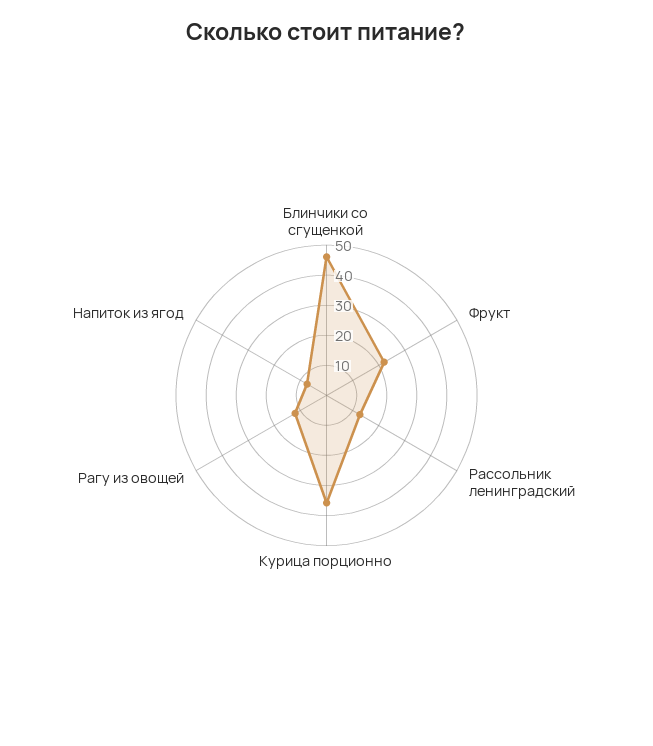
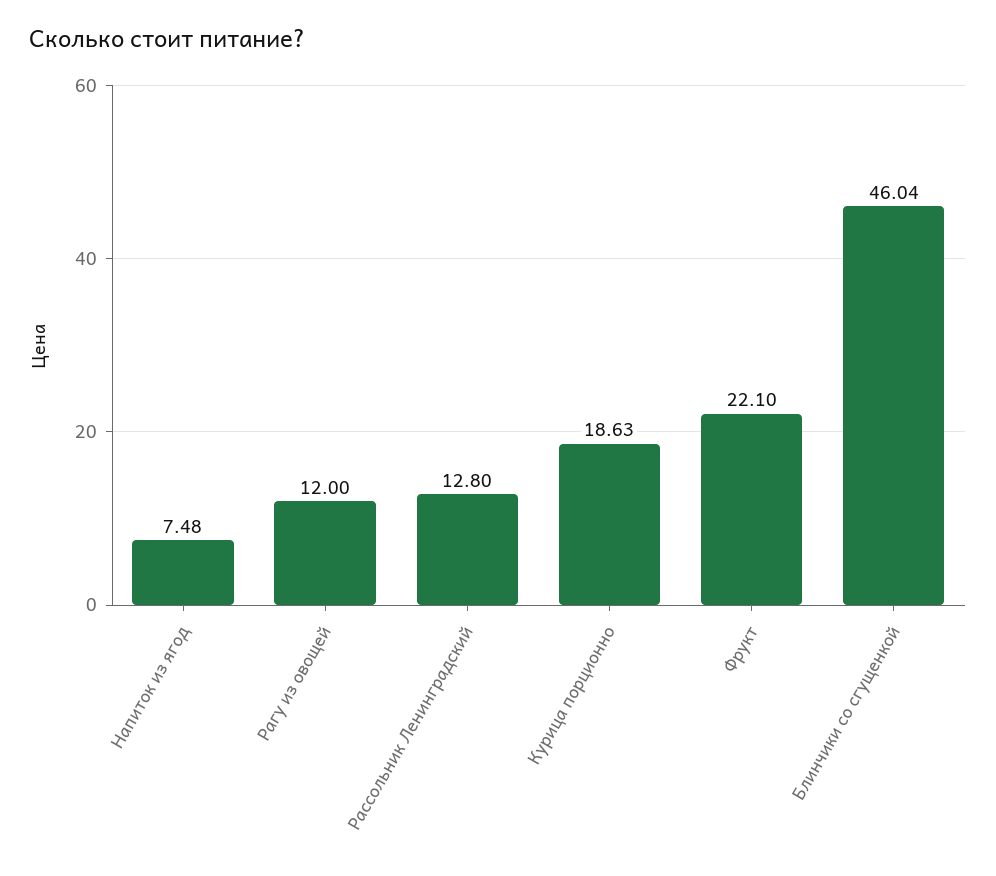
  {
    "Блинчики со сгущенкой": 46.04,
    "Фрукт": 22.1,
    "Рассольник ленинградский": 12.8,
-   "Курица порционно": 35,
+   "Курица порционно": 18.63,
    "Рагу из овощей": 12,
    "Напиток из ягод": 7.48
  }

